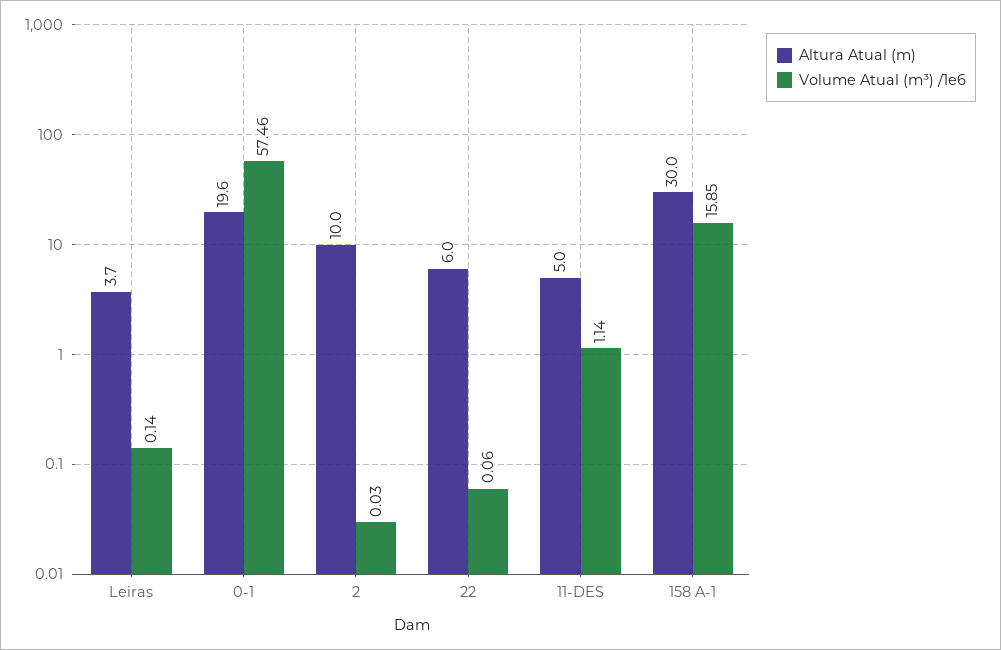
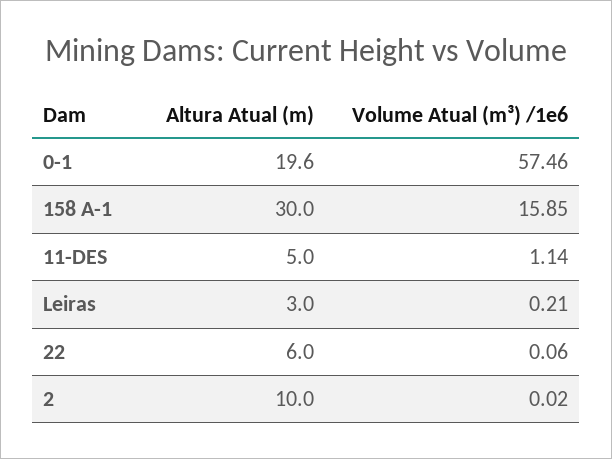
  {
    "Altura Atual (m)": {
-     "Leiras": 3.7,
+     "Leiras": 3,
      "0-1": 19.6,
      "2": 10,
      "22": 6,
      "11-DES": 5,
      "158 A-1": 30
    },
    "Volume Atual (m³) /1e6": {
-     "Leiras": 0.14,
+     "Leiras": 0.21,
      "0-1": 57.46,
-     "2": 0.03,
+     "2": 0.02,
      "22": 0.06,
      "11-DES": 1.14,
      "158 A-1": 15.85
    }
  }

